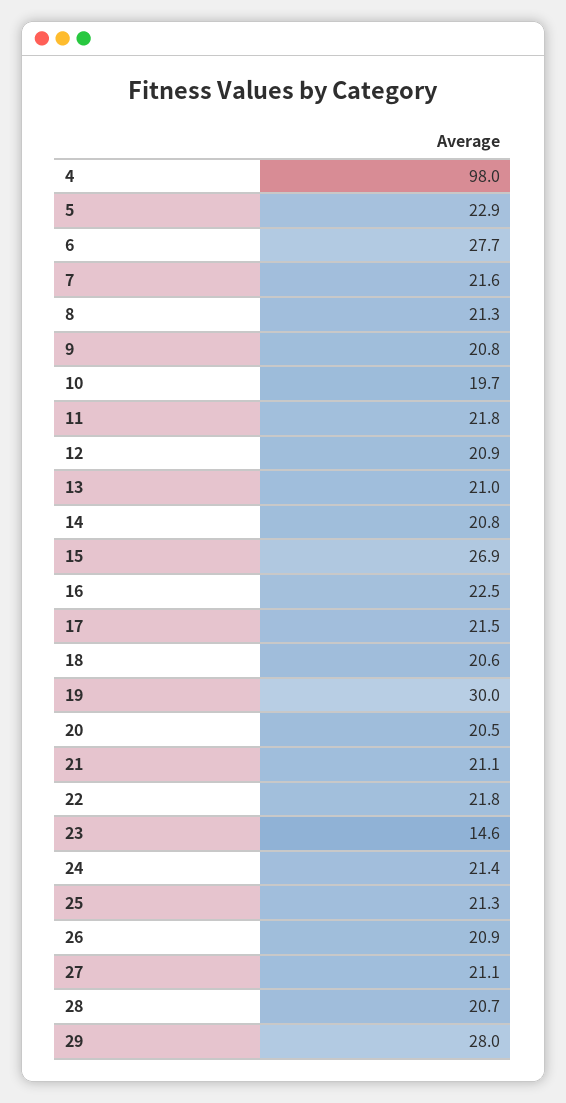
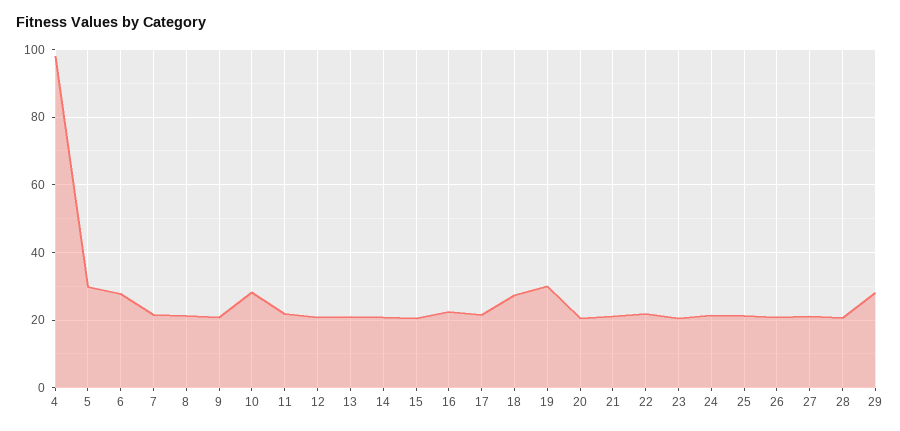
  {
    "4": 98,
-   "5": 22.9,
+   "5": 30,
    "6": 27.7,
    "7": 21.6,
    "8": 21.3,
    "9": 20.8,
-   "10": 19.7,
+   "10": 28,
    "11": 21.8,
    "12": 20.9,
    "13": 21,
    "14": 20.8,
-   "15": 26.9,
+   "15": 20,
    "16": 22.5,
    "17": 21.5,
-   "18": 20.6,
+   "18": 28,
    "19": 30,
    "20": 20.5,
    "21": 21.1,
    "22": 21.8,
-   "23": 14.6,
+   "23": 20,
    "24": 21.4,
    "25": 21.3,
    "26": 20.9,
    "27": 21.1,
    "28": 20.7,
    "29": 28
  }

